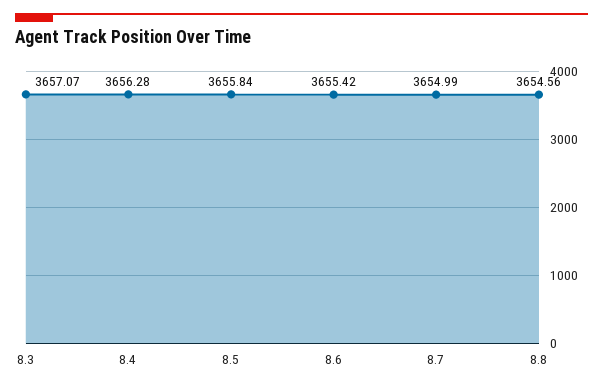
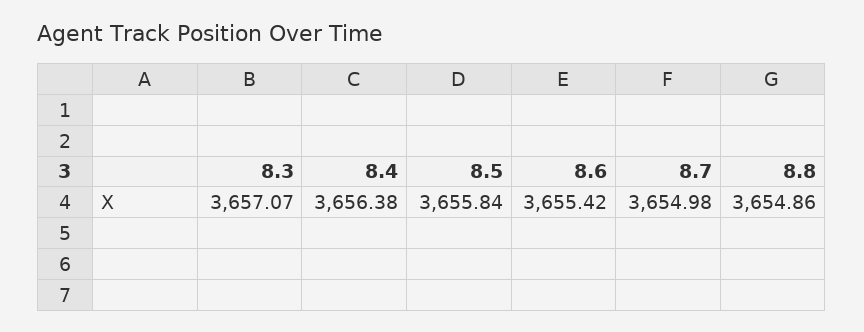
  {
    "8.3": 3657.07,
-   "8.4": 3656.28,
+   "8.4": 3656.38,
    "8.5": 3655.84,
    "8.6": 3655.42,
-   "8.7": 3654.99,
+   "8.7": 3654.98,
-   "8.8": 3654.56
+   "8.8": 3654.86
  }

